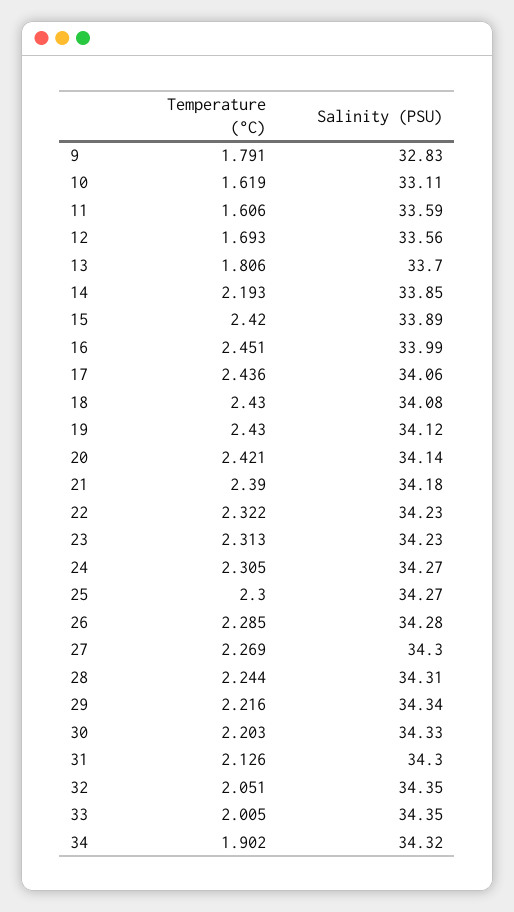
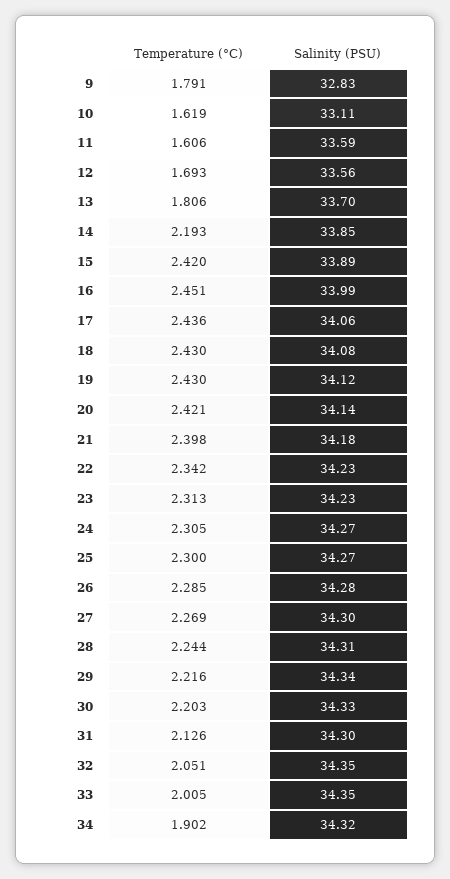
  {
    "Temperature (°C)": {
      "9": 1.791,
      "10": 1.619,
      "11": 1.606,
      "12": 1.693,
      "13": 1.806,
      "14": 2.193,
      "15": 2.42,
      "16": 2.451,
      "17": 2.436,
      "18": 2.43,
      "19": 2.43,
      "20": 2.421,
-     "21": 2.39,
+     "21": 2.398,
-     "22": 2.322,
+     "22": 2.342,
      "23": 2.313,
      "24": 2.305,
      "25": 2.3,
      "26": 2.285,
      "27": 2.269,
      "28": 2.244,
      "29": 2.216,
      "30": 2.203,
      "31": 2.126,
      "32": 2.051,
      "33": 2.005,
      "34": 1.902
    },
    "Salinity (PSU)": {
      "9": 32.83,
      "10": 33.11,
      "11": 33.59,
      "12": 33.56,
      "13": 33.7,
      "14": 33.85,
      "15": 33.89,
      "16": 33.99,
      "17": 34.06,
      "18": 34.08,
      "19": 34.12,
      "20": 34.14,
      "21": 34.18,
      "22": 34.23,
      "23": 34.23,
      "24": 34.27,
      "25": 34.27,
      "26": 34.28,
      "27": 34.3,
      "28": 34.31,
      "29": 34.34,
      "30": 34.33,
      "31": 34.3,
      "32": 34.35,
      "33": 34.35,
      "34": 34.32
    }
  }

